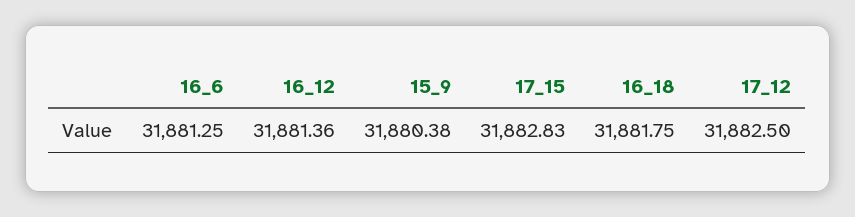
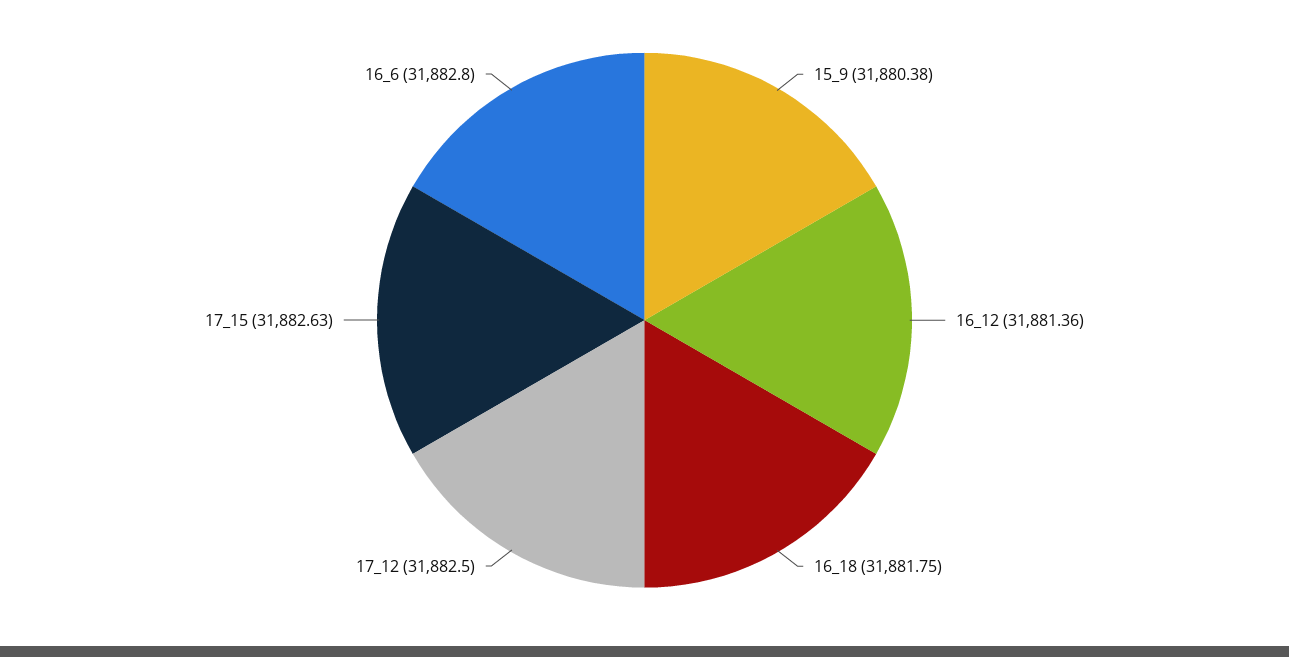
  {
-   "16_6": 31881.25,
+   "16_6": 31882.8,
    "16_12": 31881.36,
    "15_9": 31880.38,
-   "17_15": 31882.83,
+   "17_15": 31882.63,
    "16_18": 31881.75,
    "17_12": 31882.5
  }

